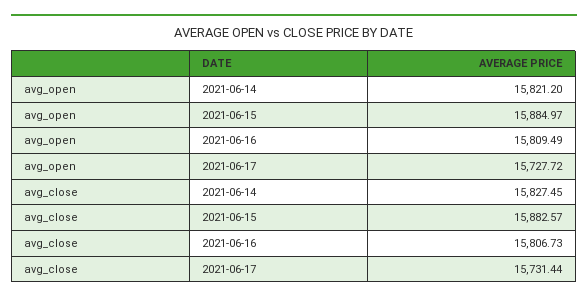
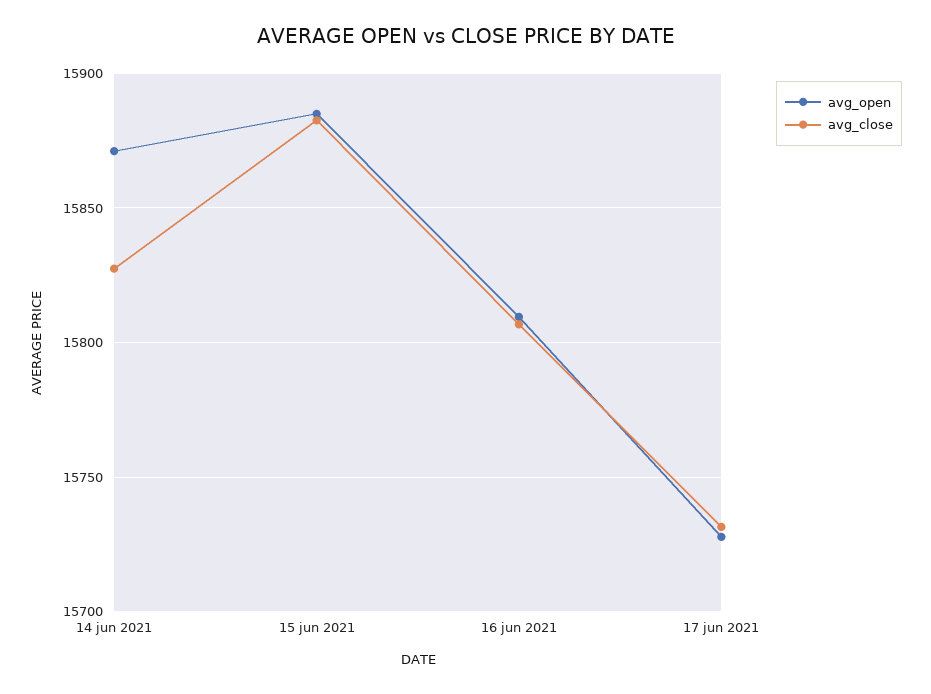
  {
    "avg_open": {
-     "2021-06-14": 15821.2,
+     "2021-06-14": 15870,
      "2021-06-15": 15884.97,
      "2021-06-16": 15809.49,
      "2021-06-17": 15727.72
    },
    "avg_close": {
      "2021-06-14": 15827.45,
      "2021-06-15": 15882.57,
      "2021-06-16": 15806.73,
      "2021-06-17": 15731.44
    }
  }

